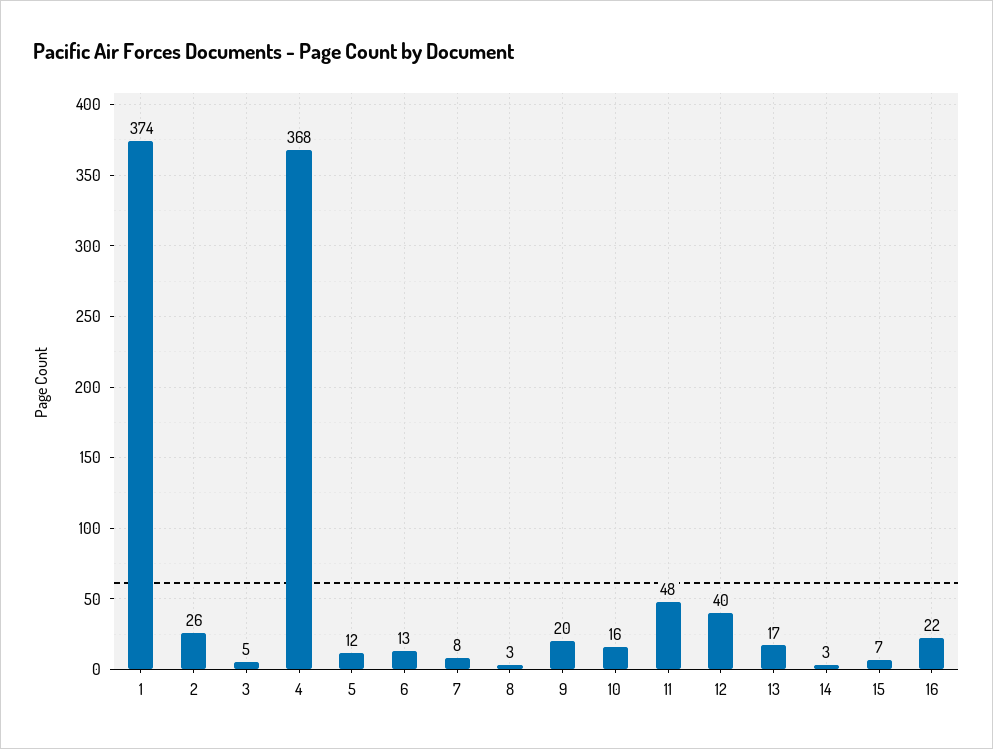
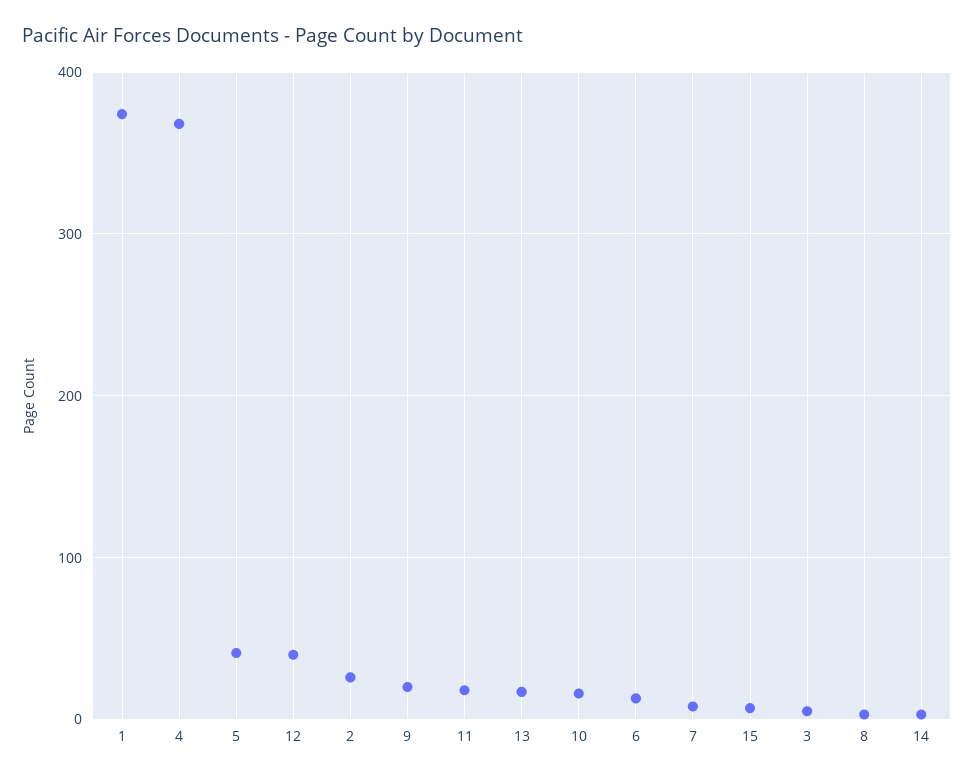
  {
    "1": 374,
    "2": 26,
    "3": 5,
    "4": 368,
-   "5": 12,
+   "5": 40,
    "6": 13,
    "7": 8,
    "8": 3,
    "9": 20,
    "10": 16,
-   "11": 48,
+   "11": 20,
    "12": 40,
    "13": 17,
    "14": 3,
-   "15": 7,
+   "15": 7
-   "16": 22
  }

